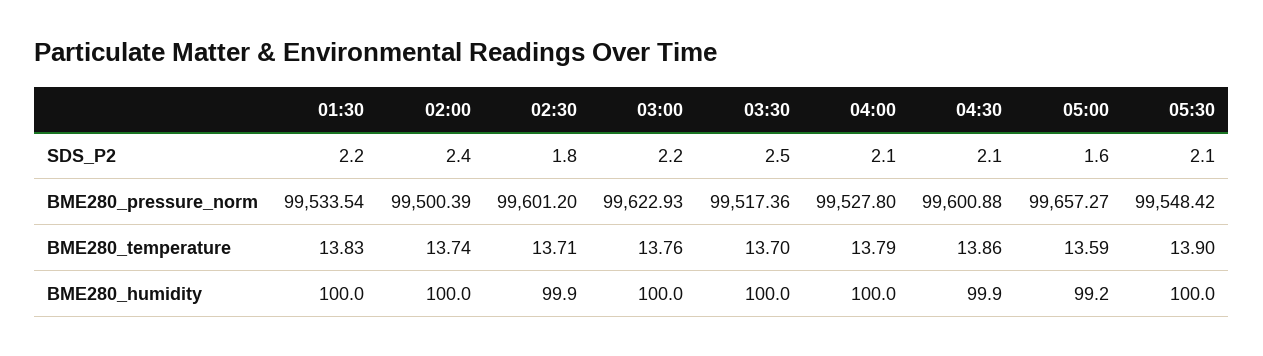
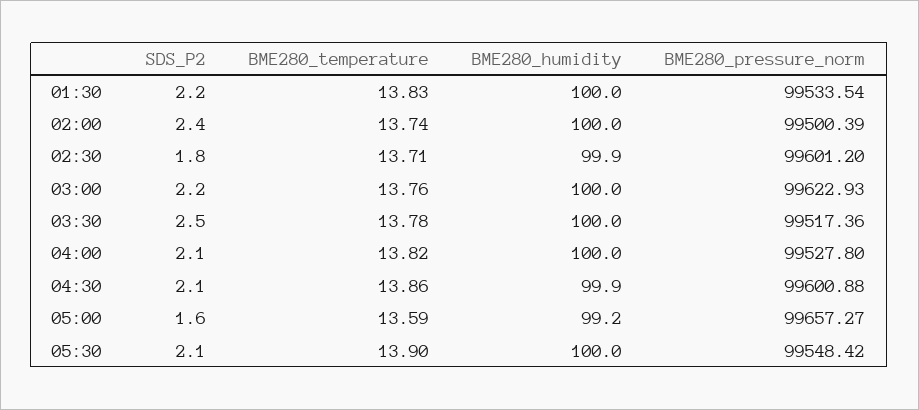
  {
    "01:30": {
      "SDS_P2": 2.2,
      "BME280_pressure_norm": 99533.54,
      "BME280_temperature": 13.83,
      "BME280_humidity": 100
    },
    "02:00": {
      "SDS_P2": 2.4,
      "BME280_pressure_norm": 99500.39,
      "BME280_temperature": 13.74,
      "BME280_humidity": 100
    },
    "02:30": {
      "SDS_P2": 1.8,
      "BME280_pressure_norm": 99601.2,
      "BME280_temperature": 13.71,
      "BME280_humidity": 99.9
    },
    "03:00": {
      "SDS_P2": 2.2,
      "BME280_pressure_norm": 99622.93,
      "BME280_temperature": 13.76,
      "BME280_humidity": 100
    },
    "03:30": {
      "SDS_P2": 2.5,
      "BME280_pressure_norm": 99517.36,
-     "BME280_temperature": 13.7,
+     "BME280_temperature": 13.78,
      "BME280_humidity": 100
    },
    "04:00": {
      "SDS_P2": 2.1,
      "BME280_pressure_norm": 99527.8,
-     "BME280_temperature": 13.79,
+     "BME280_temperature": 13.82,
      "BME280_humidity": 100
    },
    "04:30": {
      "SDS_P2": 2.1,
      "BME280_pressure_norm": 99600.88,
      "BME280_temperature": 13.86,
      "BME280_humidity": 99.9
    },
    "05:00": {
      "SDS_P2": 1.6,
      "BME280_pressure_norm": 99657.27,
      "BME280_temperature": 13.59,
      "BME280_humidity": 99.2
    },
    "05:30": {
      "SDS_P2": 2.1,
      "BME280_pressure_norm": 99548.42,
      "BME280_temperature": 13.9,
      "BME280_humidity": 100
    }
  }

